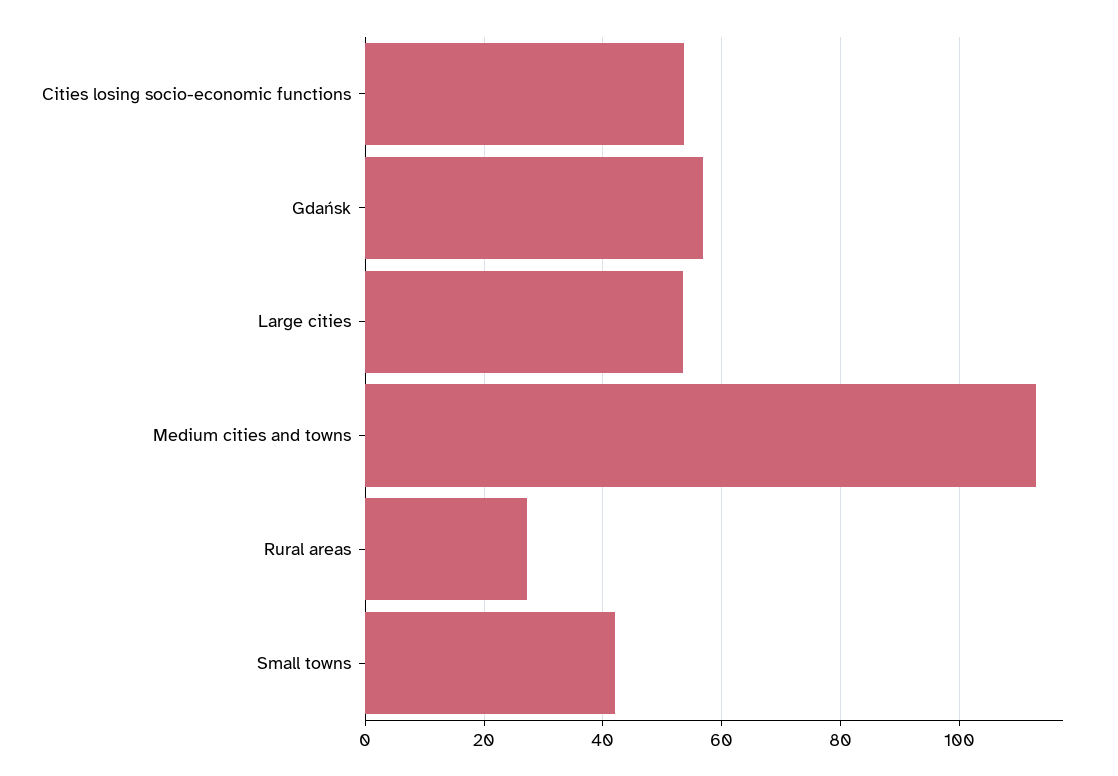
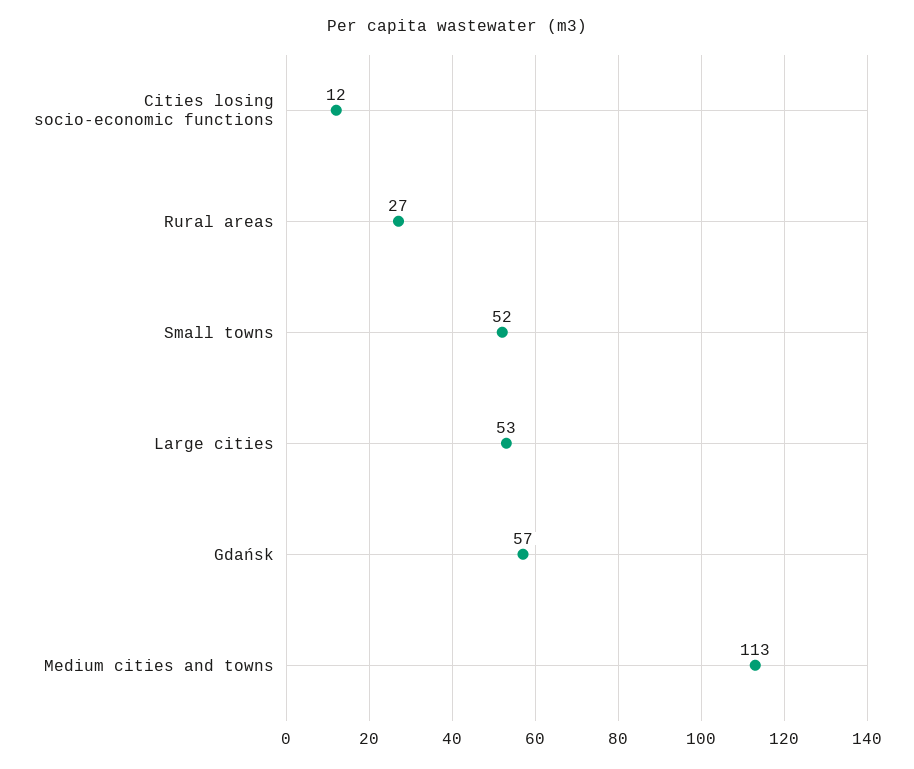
  {
-   "Cities losing socio-economic functions": 54,
+   "Cities losing socio-economic functions": 12,
    "Gdańsk": 57,
    "Large cities": 53,
    "Medium cities and towns": 113,
    "Rural areas": 27,
-   "Small towns": 42
+   "Small towns": 52
  }

